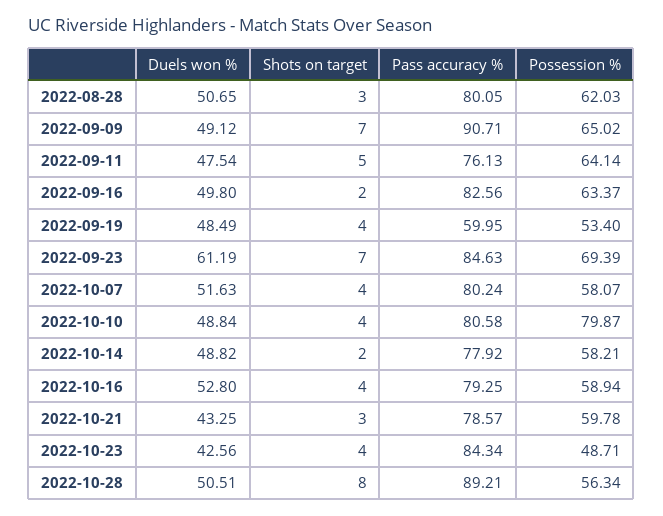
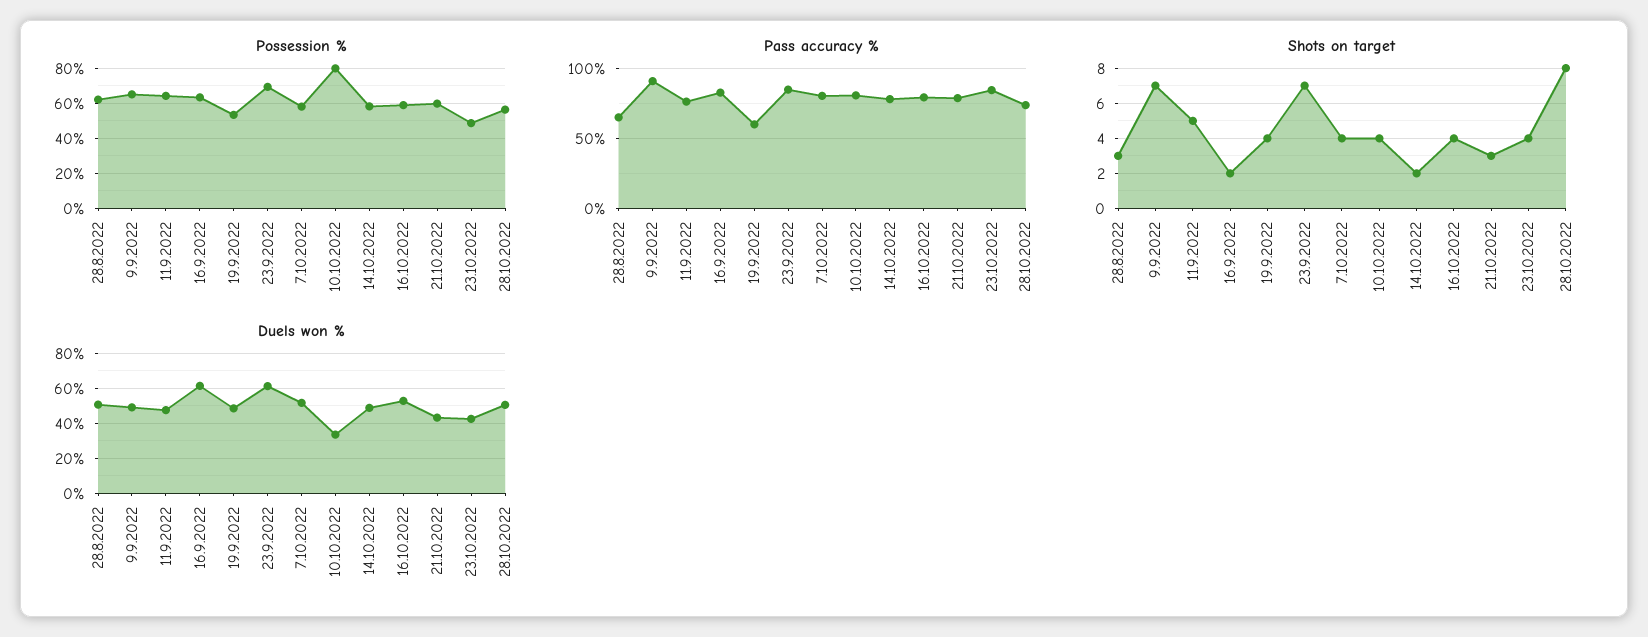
  {
    "Duels won %": {
      "2022-08-28": 50.65,
      "2022-09-09": 49.12,
      "2022-09-11": 47.54,
-     "2022-09-16": 49.8,
+     "2022-09-16": 60,
      "2022-09-19": 48.49,
      "2022-09-23": 61.19,
      "2022-10-07": 51.63,
-     "2022-10-10": 48.84,
+     "2022-10-10": 35,
      "2022-10-14": 48.82,
      "2022-10-16": 52.8,
      "2022-10-21": 43.25,
      "2022-10-23": 42.56,
      "2022-10-28": 50.51
    },
    "Shots on target": {
      "2022-08-28": 3,
      "2022-09-09": 7,
      "2022-09-11": 5,
      "2022-09-16": 2,
      "2022-09-19": 4,
      "2022-09-23": 7,
      "2022-10-07": 4,
      "2022-10-10": 4,
      "2022-10-14": 2,
      "2022-10-16": 4,
      "2022-10-21": 3,
      "2022-10-23": 4,
      "2022-10-28": 8
    },
    "Pass accuracy %": {
-     "2022-08-28": 80.05,
+     "2022-08-28": 65,
      "2022-09-09": 90.71,
      "2022-09-11": 76.13,
      "2022-09-16": 82.56,
      "2022-09-19": 59.95,
      "2022-09-23": 84.63,
      "2022-10-07": 80.24,
      "2022-10-10": 80.58,
      "2022-10-14": 77.92,
      "2022-10-16": 79.25,
      "2022-10-21": 78.57,
      "2022-10-23": 84.34,
-     "2022-10-28": 89.21
+     "2022-10-28": 75
    },
    "Possession %": {
      "2022-08-28": 62.03,
      "2022-09-09": 65.02,
      "2022-09-11": 64.14,
      "2022-09-16": 63.37,
      "2022-09-19": 53.4,
      "2022-09-23": 69.39,
      "2022-10-07": 58.07,
      "2022-10-10": 79.87,
      "2022-10-14": 58.21,
      "2022-10-16": 58.94,
      "2022-10-21": 59.78,
      "2022-10-23": 48.71,
      "2022-10-28": 56.34
    }
  }

